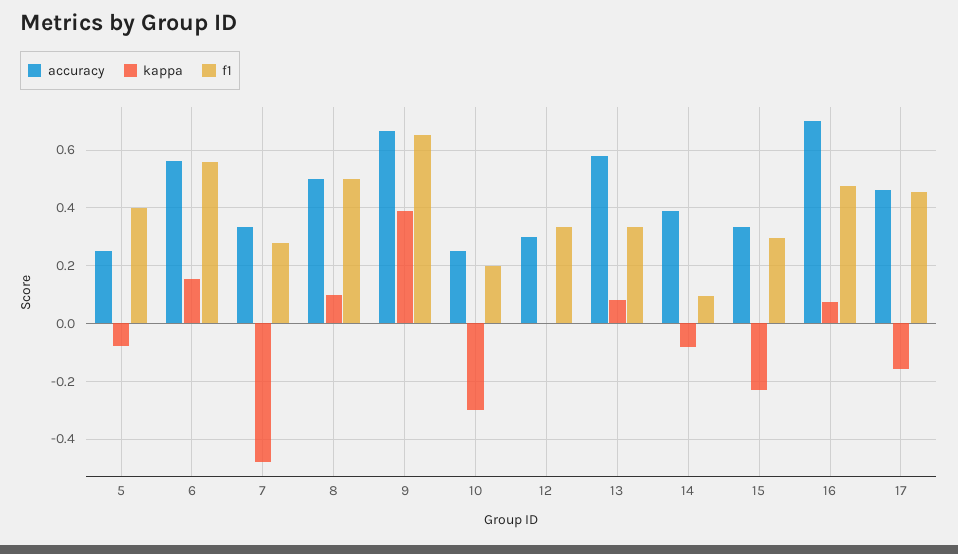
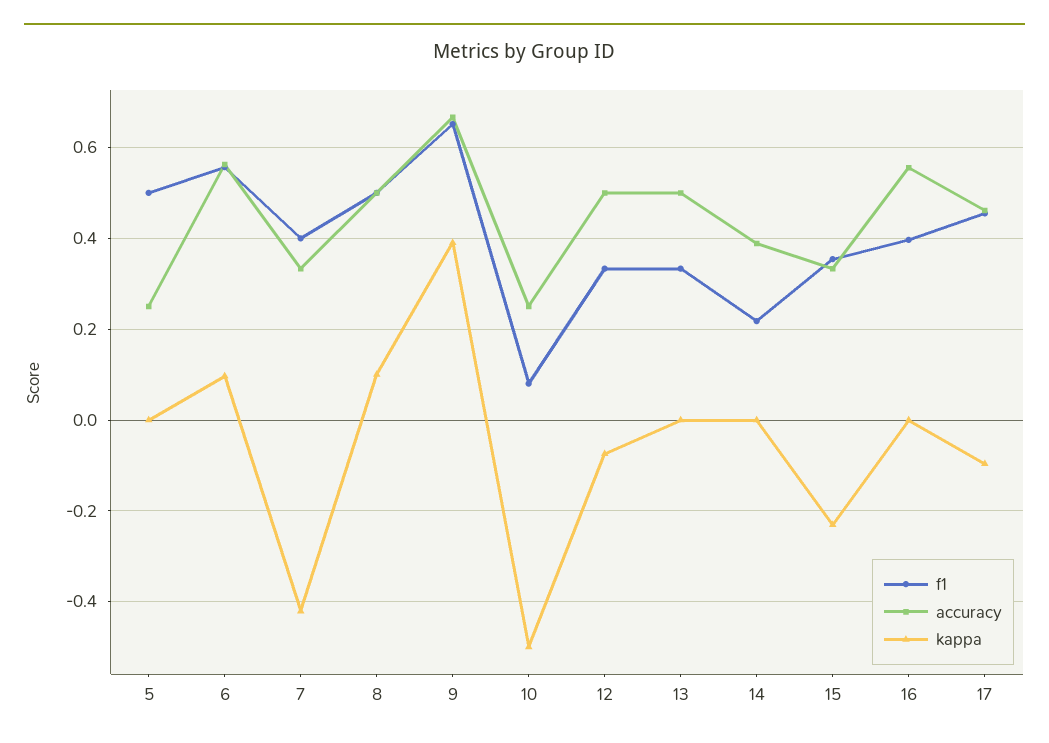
  {
    "accuracy": {
      "5": 0.26,
      "6": 0.56,
      "7": 0.34,
      "8": 0.5,
      "9": 0.66,
      "10": 0.26,
-     "12": 0.3,
+     "12": 0.5,
-     "13": 0.575,
+     "13": 0.5,
      "14": 0.38,
      "15": 0.34,
-     "16": 0.7,
+     "16": 0.56,
      "17": 0.46
    },
    "kappa": {
-     "5": -0.075,
+     "5": 0,
-     "6": 0.15,
+     "6": 0.1,
-     "7": -0.475,
+     "7": -0.42,
      "8": 0.1,
      "9": 0.4,
-     "10": -0.3,
+     "10": -0.5,
-     "12": 0,
+     "12": -0.08,
-     "13": 0.075,
+     "13": 0,
-     "14": -0.075,
+     "14": 0,
      "15": -0.24,
-     "16": 0.075,
+     "16": 0,
-     "17": -0.15
+     "17": -0.1
    },
    "f1": {
-     "5": 0.4,
+     "5": 0.5,
      "6": 0.56,
-     "7": 0.275,
+     "7": 0.4,
      "8": 0.5,
      "9": 0.66,
-     "10": 0.2,
+     "10": 0.08,
      "12": 0.34,
      "13": 0.34,
-     "14": 0.1,
+     "14": 0.22,
-     "15": 0.3,
+     "15": 0.36,
-     "16": 0.475,
+     "16": 0.4,
      "17": 0.46
    }
  }

